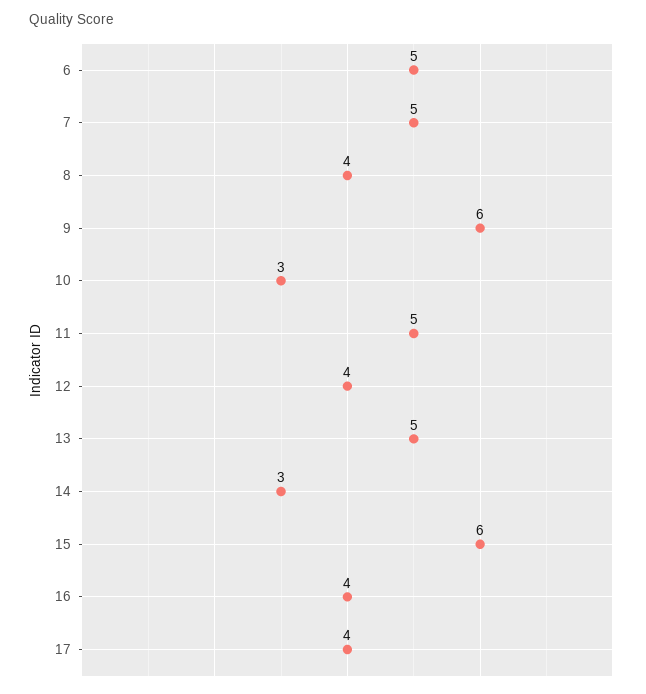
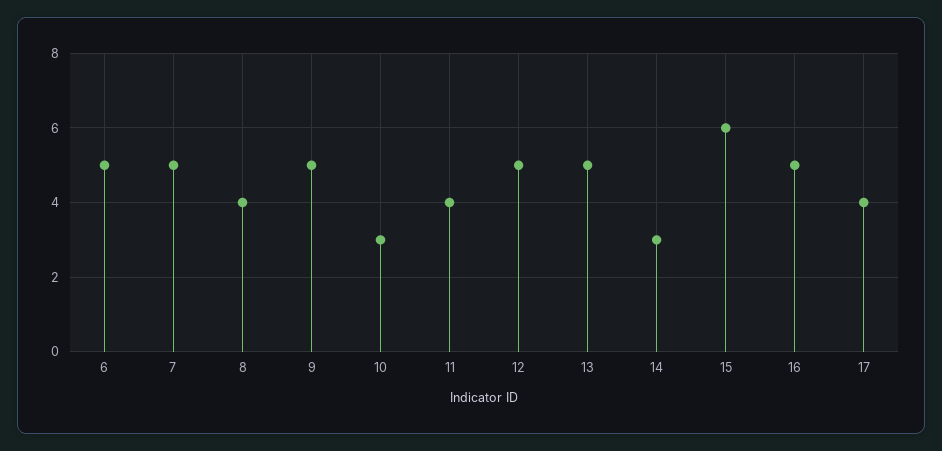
  {
    "6": 5,
    "7": 5,
    "8": 4,
-   "9": 6,
+   "9": 5,
    "10": 3,
-   "11": 5,
+   "11": 4,
-   "12": 4,
+   "12": 5,
    "13": 5,
    "14": 3,
    "15": 6,
-   "16": 4,
+   "16": 5,
    "17": 4
  }

